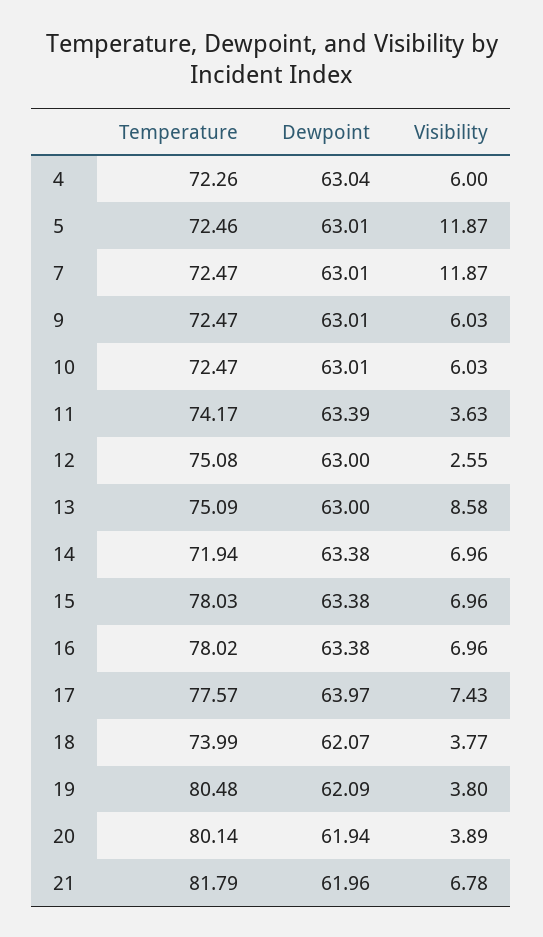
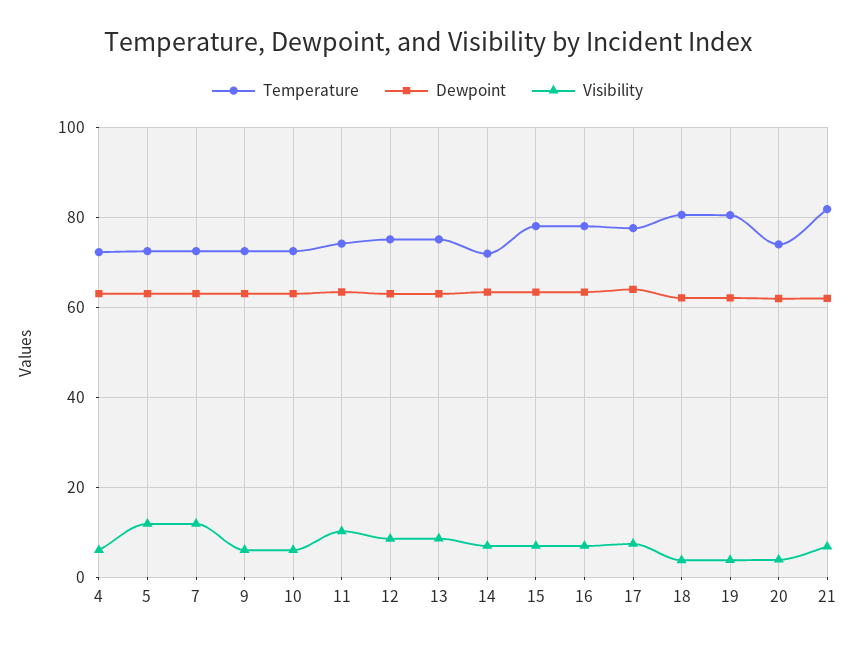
  {
    "Temperature": {
      "4": 72.26,
      "5": 72.46,
      "7": 72.47,
      "9": 72.47,
      "10": 72.47,
      "11": 74.17,
      "12": 75.08,
      "13": 75.09,
      "14": 71.94,
      "15": 78.03,
      "16": 78.02,
      "17": 77.57,
-     "18": 73.99,
+     "18": 80,
      "19": 80.48,
-     "20": 80.14,
+     "20": 74,
      "21": 81.79
    },
    "Dewpoint": {
      "4": 63.04,
      "5": 63.01,
      "7": 63.01,
      "9": 63.01,
      "10": 63.01,
      "11": 63.39,
      "12": 63,
      "13": 63,
      "14": 63.38,
      "15": 63.38,
      "16": 63.38,
      "17": 63.97,
      "18": 62.07,
      "19": 62.09,
      "20": 61.94,
      "21": 61.96
    },
    "Visibility": {
      "4": 6,
      "5": 11.87,
      "7": 11.87,
      "9": 6.03,
      "10": 6.03,
-     "11": 3.63,
+     "11": 10,
-     "12": 2.55,
+     "12": 8,
      "13": 8.58,
      "14": 6.96,
      "15": 6.96,
      "16": 6.96,
      "17": 7.43,
      "18": 3.77,
      "19": 3.8,
      "20": 3.89,
      "21": 6.78
    }
  }

